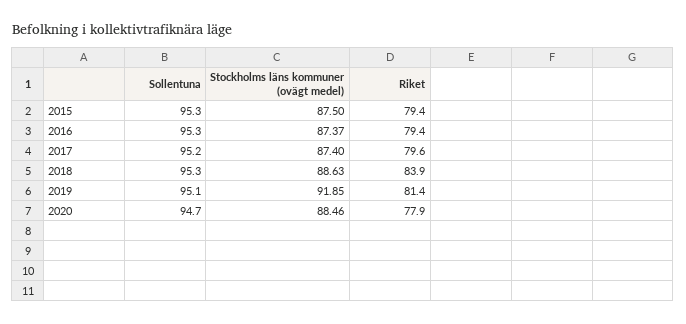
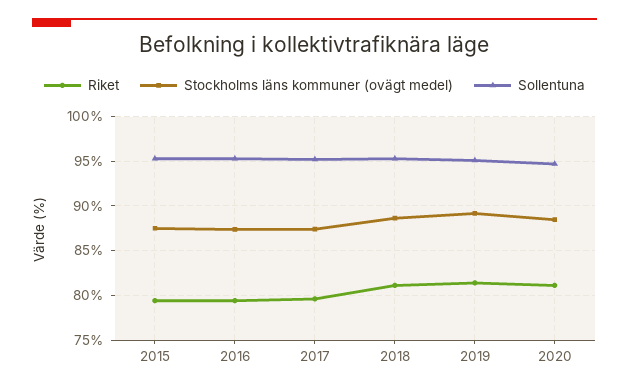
  {
    "Sollentuna": {
      "2015": 95.3,
      "2016": 95.3,
      "2017": 95.2,
      "2018": 95.3,
      "2019": 95.1,
      "2020": 94.7
    },
    "Stockholms läns kommuner (ovägt medel)": {
      "2015": 87.5,
      "2016": 87.37,
      "2017": 87.4,
      "2018": 88.63,
-     "2019": 91.85,
+     "2019": 89,
      "2020": 88.46
    },
    "Riket": {
      "2015": 79.4,
      "2016": 79.4,
      "2017": 79.6,
-     "2018": 83.9,
+     "2018": 81,
      "2019": 81.4,
-     "2020": 77.9
+     "2020": 81
    }
  }

